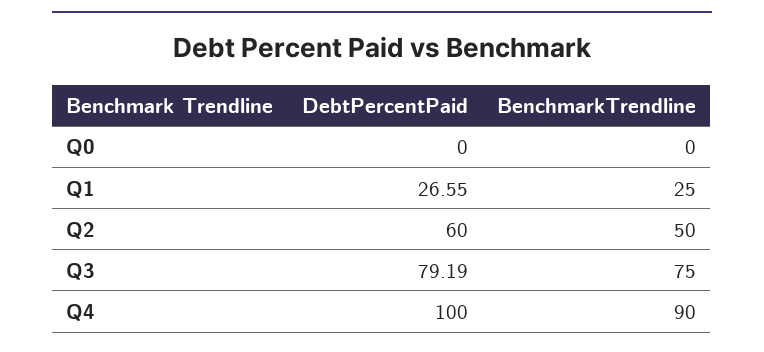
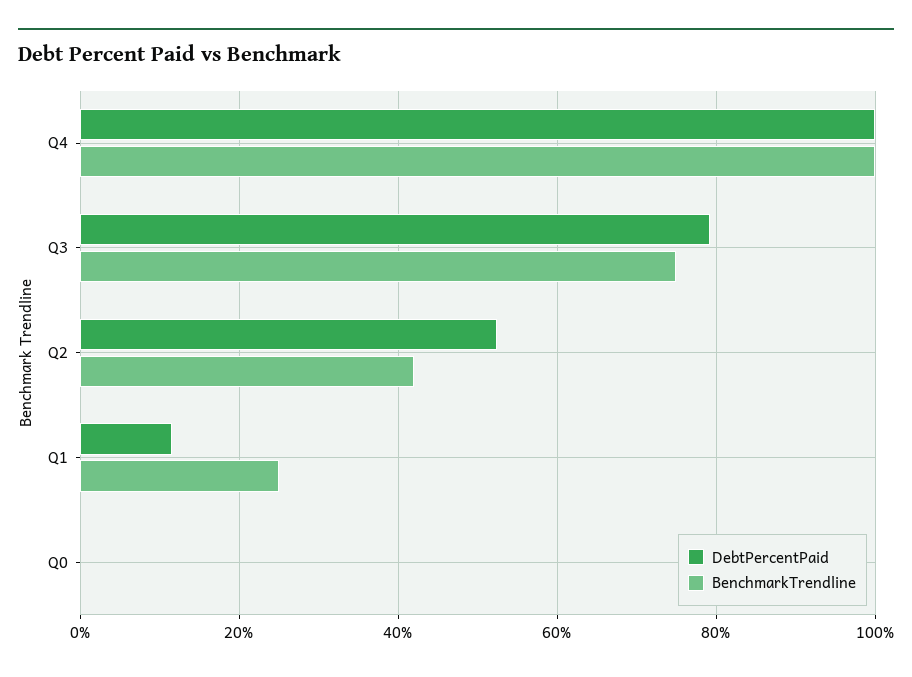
  {
    "DebtPercentPaid": {
      "Q0": 0,
-     "Q1": 26.55,
+     "Q1": 12,
-     "Q2": 60,
+     "Q2": 52,
      "Q3": 79.19,
      "Q4": 100
    },
    "BenchmarkTrendline": {
      "Q0": 0,
      "Q1": 25,
-     "Q2": 50,
+     "Q2": 42,
      "Q3": 75,
-     "Q4": 90
+     "Q4": 100
    }
  }

